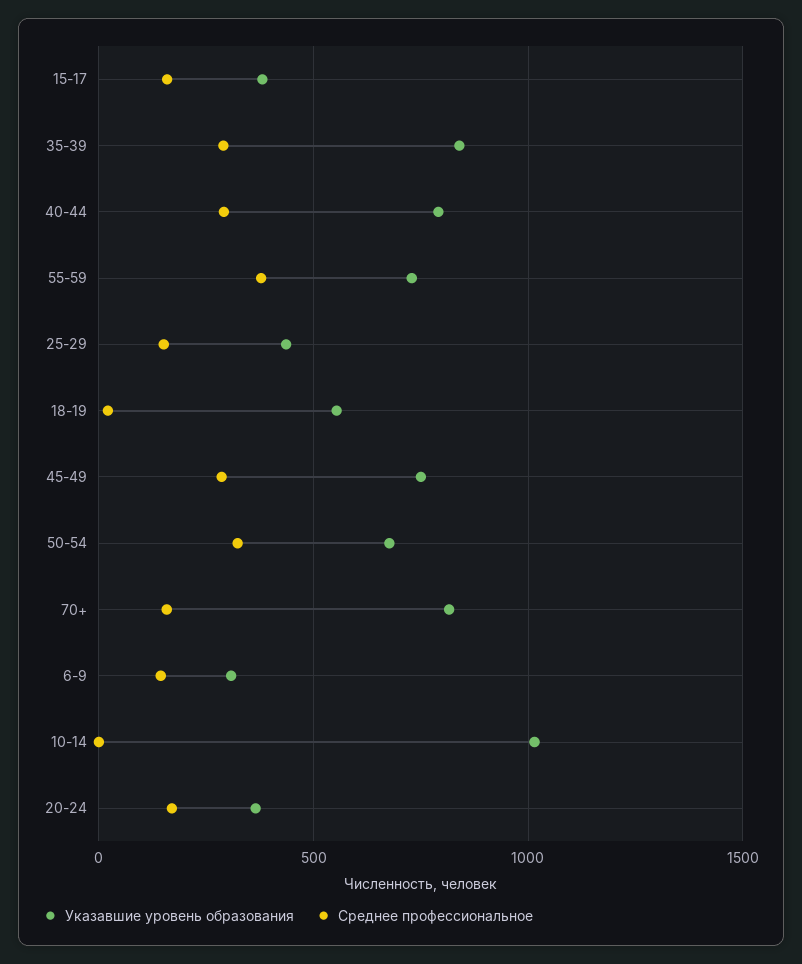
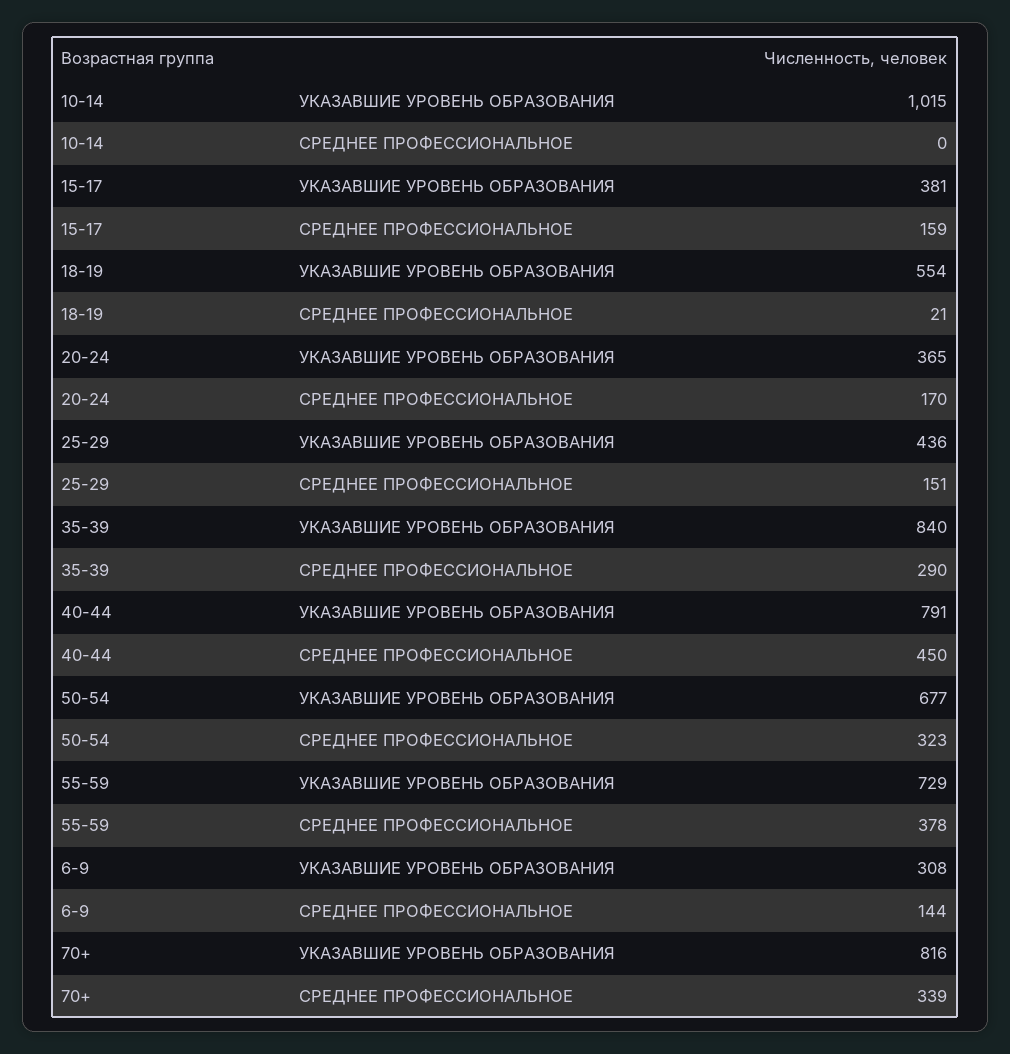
  {
    "Указавшие уровень образования": {
      "15-17": 381,
      "35-39": 840,
      "40-44": 791,
      "55-59": 729,
      "25-29": 436,
      "18-19": 554,
-     "45-49": 750,
      "50-54": 677,
      "70+": 816,
      "6-9": 308,
      "10-14": 1015,
      "20-24": 365
    },
    "Среднее профессиональное": {
      "15-17": 159,
      "35-39": 290,
-     "40-44": 300,
+     "40-44": 450,
      "55-59": 378,
      "25-29": 151,
      "18-19": 21,
-     "45-49": 300,
      "50-54": 323,
-     "70+": 150,
+     "70+": 339,
      "6-9": 144,
      "10-14": 0,
      "20-24": 170
    }
  }

